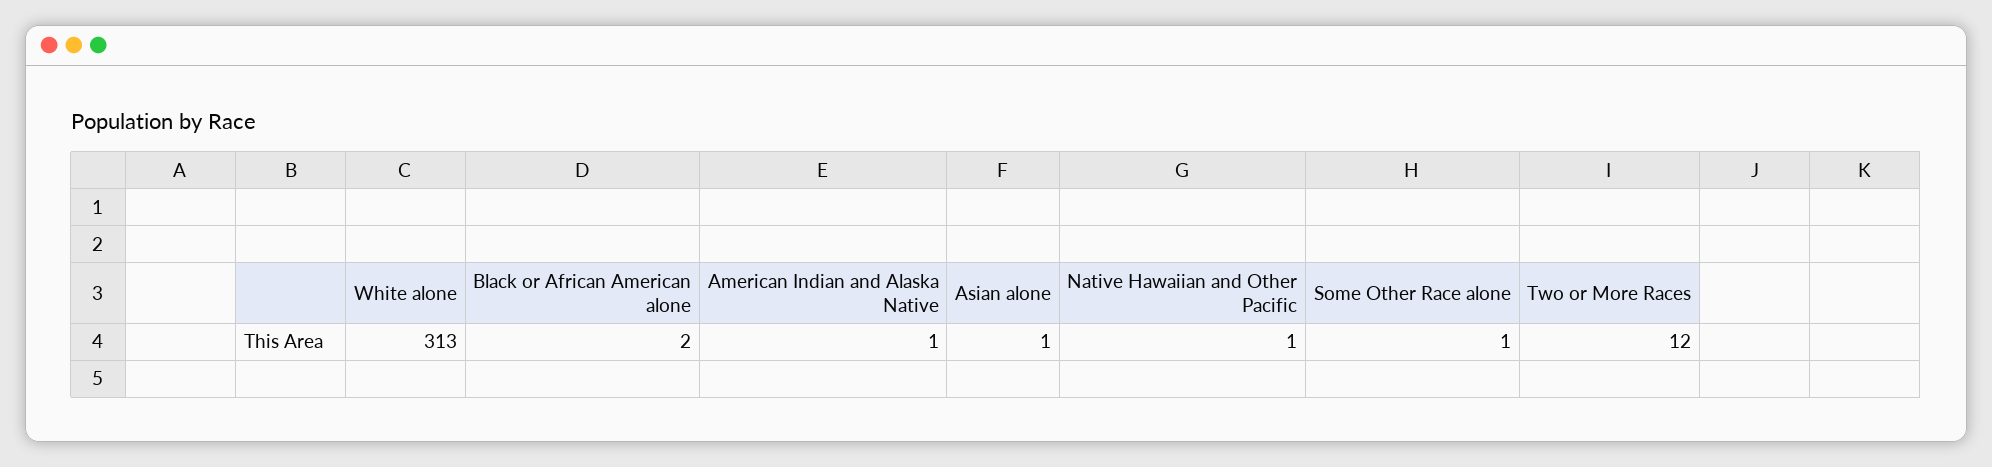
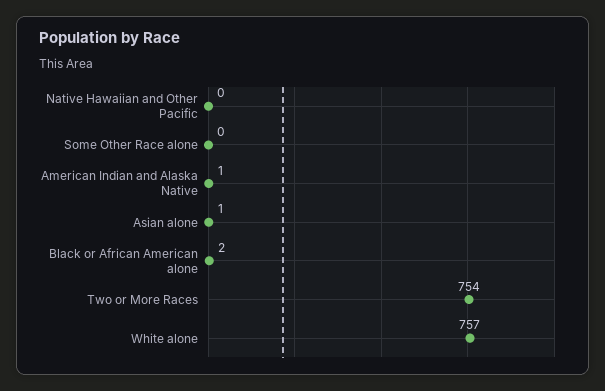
  {
-   "White alone": 313,
+   "White alone": 757,
    "Black or African American alone": 2,
    "American Indian and Alaska Native": 1,
    "Asian alone": 1,
-   "Native Hawaiian and Other Pacific": 1,
+   "Native Hawaiian and Other Pacific": 0,
-   "Some Other Race alone": 1,
+   "Some Other Race alone": 0,
-   "Two or More Races": 12
+   "Two or More Races": 754
  }

